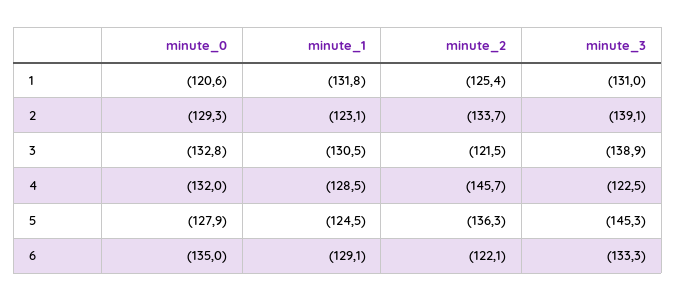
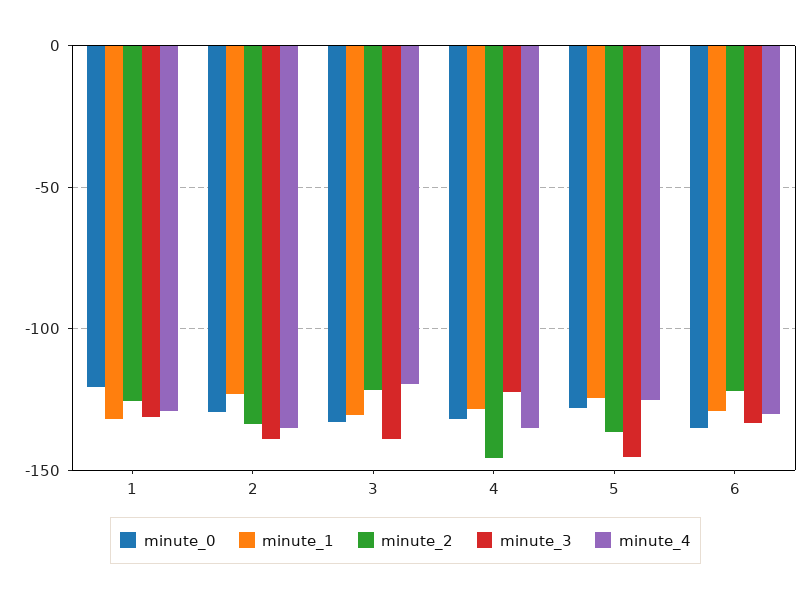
  {
    "minute_0": {
      "1": -120.6,
      "2": -129.3,
      "3": -132.8,
      "4": -132,
      "5": -127.9,
      "6": -135
    },
    "minute_1": {
      "1": -131.8,
      "2": -123.1,
      "3": -130.5,
      "4": -128.5,
      "5": -124.5,
      "6": -129.1
    },
    "minute_2": {
      "1": -125.4,
      "2": -133.7,
      "3": -121.5,
      "4": -145.7,
      "5": -136.3,
      "6": -122.1
    },
    "minute_3": {
      "1": -131,
      "2": -139.1,
      "3": -138.9,
      "4": -122.5,
      "5": -145.3,
      "6": -133.3
-   }
+   },
+   "minute_4": {
+     "1": -130,
+     "2": -135,
+     "3": -120,
+     "4": -135,
+     "5": -125,
+     "6": -130
+   }
  }

